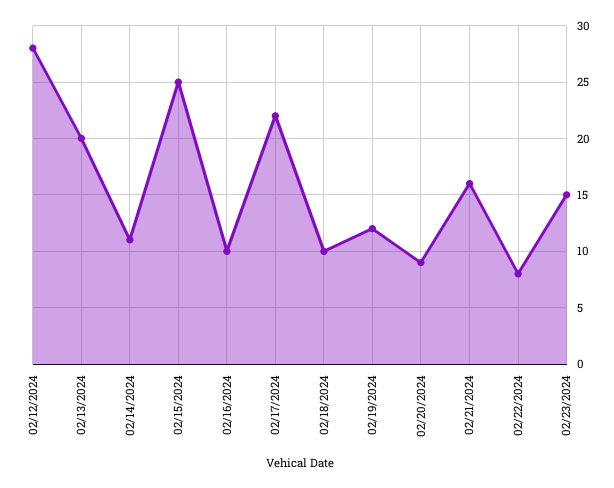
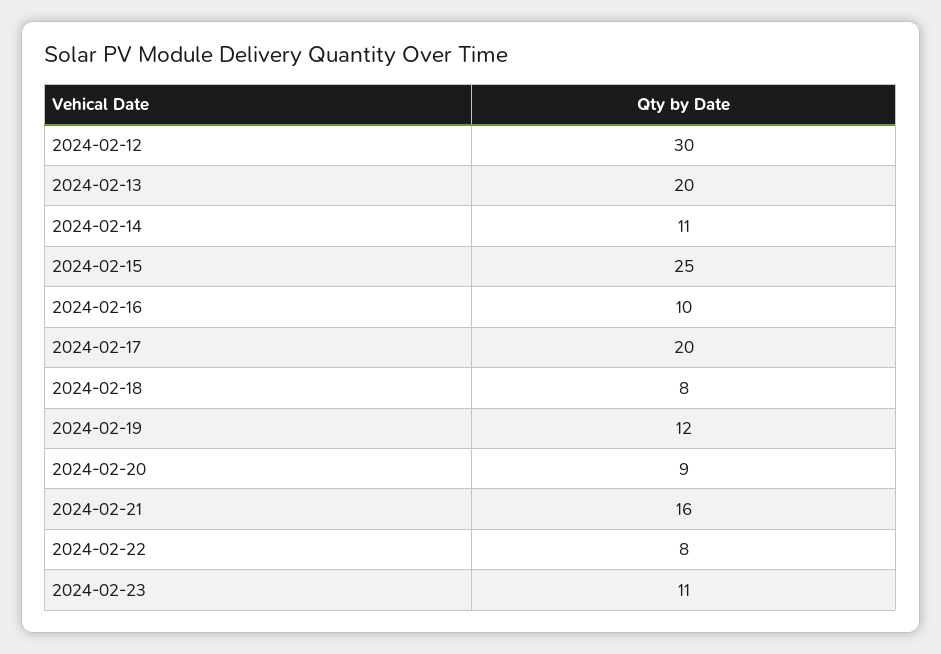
  {
-   "02/12/2024": 28,
+   "02/12/2024": 30,
    "02/13/2024": 20,
    "02/14/2024": 11,
    "02/15/2024": 25,
    "02/16/2024": 10,
-   "02/17/2024": 22,
+   "02/17/2024": 20,
-   "02/18/2024": 10,
+   "02/18/2024": 8,
    "02/19/2024": 12,
    "02/20/2024": 9,
    "02/21/2024": 16,
    "02/22/2024": 8,
-   "02/23/2024": 15
+   "02/23/2024": 11
  }

